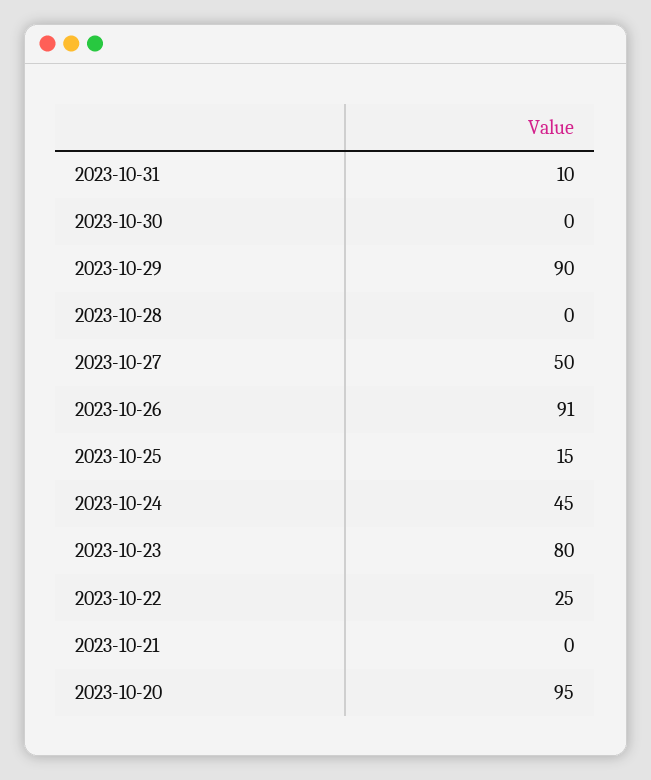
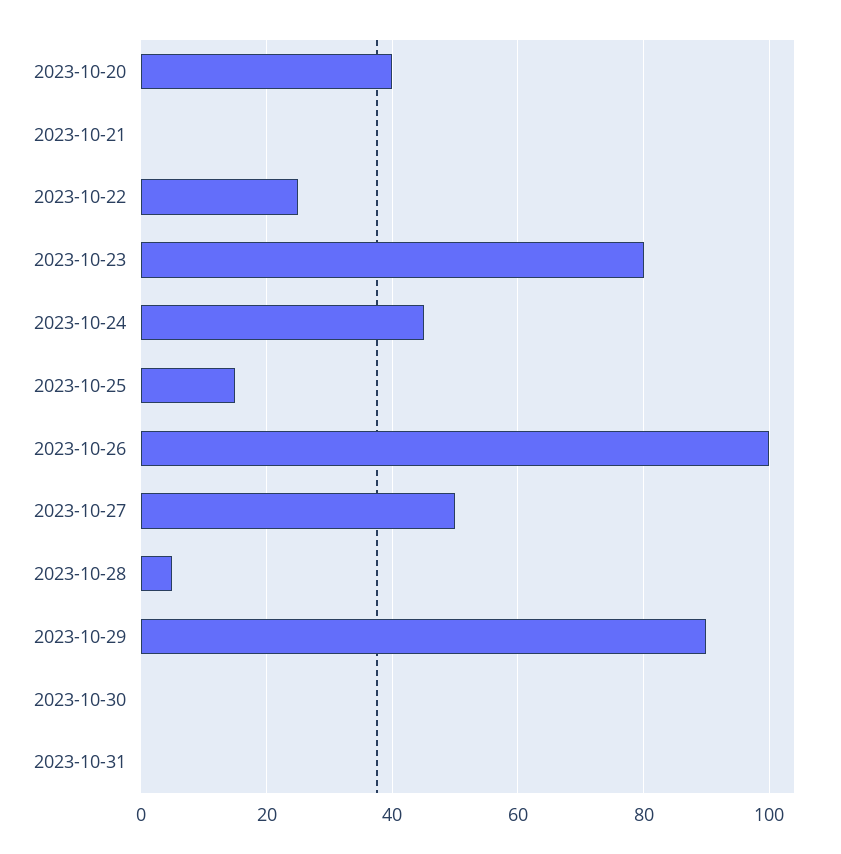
  {
-   "2023-10-31": 10,
+   "2023-10-31": 0,
    "2023-10-30": 0,
    "2023-10-29": 90,
-   "2023-10-28": 0,
+   "2023-10-28": 5,
    "2023-10-27": 50,
-   "2023-10-26": 91,
+   "2023-10-26": 100,
    "2023-10-25": 15,
    "2023-10-24": 45,
    "2023-10-23": 80,
    "2023-10-22": 25,
    "2023-10-21": 0,
-   "2023-10-20": 95
+   "2023-10-20": 40
  }

